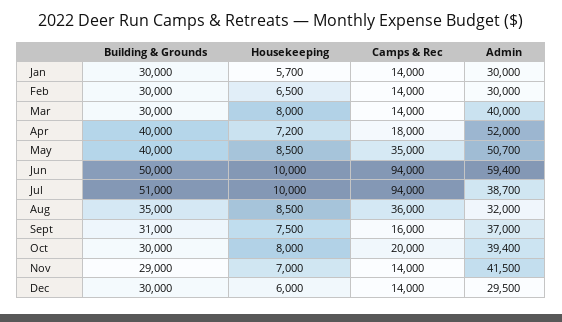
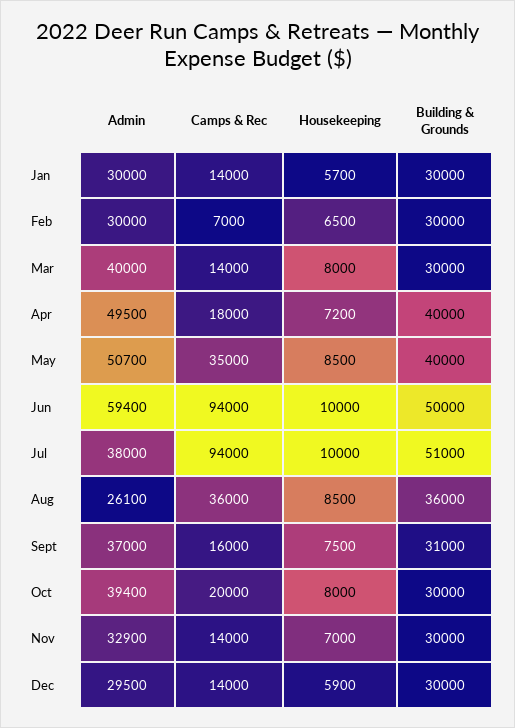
  {
    "Building & Grounds": {
      "Jan": 30000,
      "Feb": 30000,
      "Mar": 30000,
      "Apr": 40000,
      "May": 40000,
      "Jun": 50000,
      "Jul": 51000,
-     "Aug": 35000,
+     "Aug": 36000,
      "Sept": 31000,
      "Oct": 30000,
-     "Nov": 29000,
+     "Nov": 30000,
      "Dec": 30000
    },
    "Housekeeping": {
      "Jan": 5700,
      "Feb": 6500,
      "Mar": 8000,
      "Apr": 7200,
      "May": 8500,
      "Jun": 10000,
      "Jul": 10000,
      "Aug": 8500,
      "Sept": 7500,
      "Oct": 8000,
      "Nov": 7000,
-     "Dec": 6000
+     "Dec": 5900
    },
    "Camps & Rec": {
      "Jan": 14000,
-     "Feb": 14000,
+     "Feb": 7000,
      "Mar": 14000,
      "Apr": 18000,
      "May": 35000,
      "Jun": 94000,
      "Jul": 94000,
      "Aug": 36000,
      "Sept": 16000,
      "Oct": 20000,
      "Nov": 14000,
      "Dec": 14000
    },
    "Admin": {
      "Jan": 30000,
      "Feb": 30000,
      "Mar": 40000,
-     "Apr": 52000,
+     "Apr": 49500,
      "May": 50700,
      "Jun": 59400,
-     "Jul": 38700,
+     "Jul": 38000,
-     "Aug": 32000,
+     "Aug": 26100,
      "Sept": 37000,
      "Oct": 39400,
-     "Nov": 41500,
+     "Nov": 32900,
      "Dec": 29500
    }
  }

